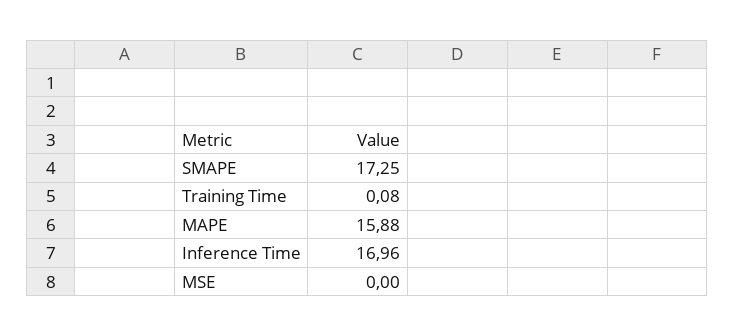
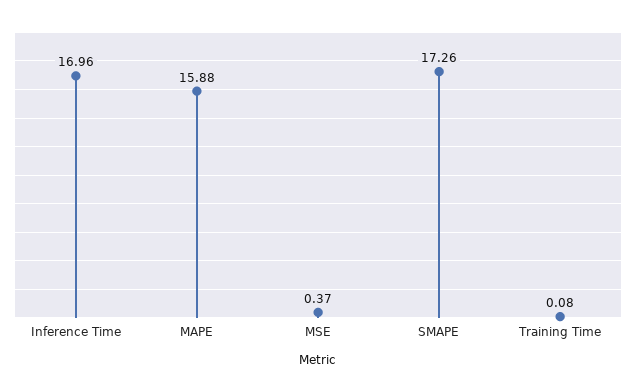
  {
-   "SMAPE": 17.25,
+   "SMAPE": 17.26,
    "Training Time": 0.08,
    "MAPE": 15.88,
    "Inference Time": 16.96,
-   "MSE": 0
+   "MSE": 0.37
  }

